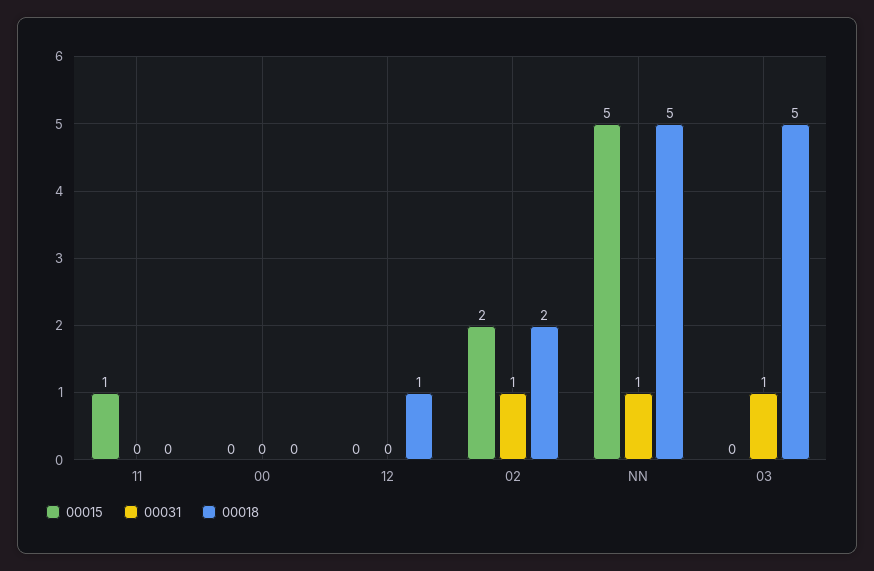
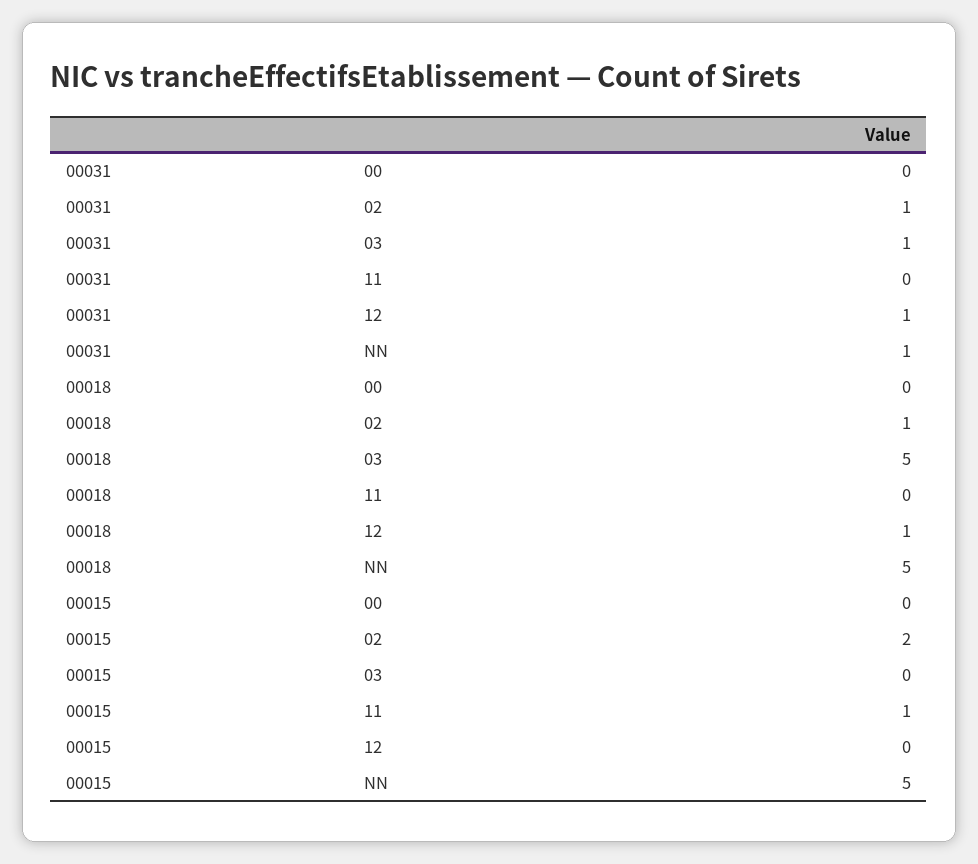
  {
    "00015": {
      "11": 1,
      "00": 0,
      "12": 0,
      "02": 2,
      "NN": 5,
      "03": 0
    },
    "00031": {
      "11": 0,
      "00": 0,
-     "12": 0,
+     "12": 1,
      "02": 1,
      "NN": 1,
      "03": 1
    },
    "00018": {
      "11": 0,
      "00": 0,
      "12": 1,
-     "02": 2,
+     "02": 1,
      "NN": 5,
      "03": 5
    }
  }

